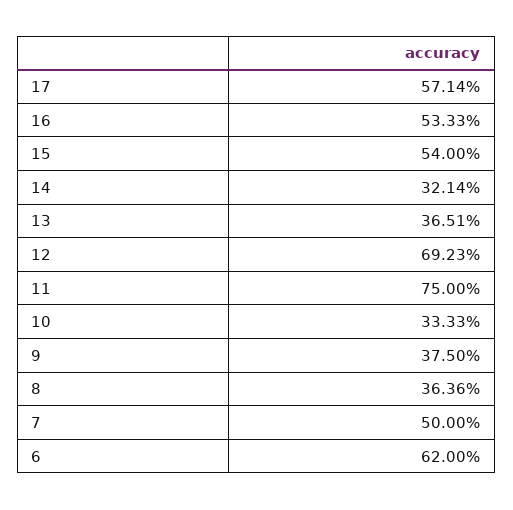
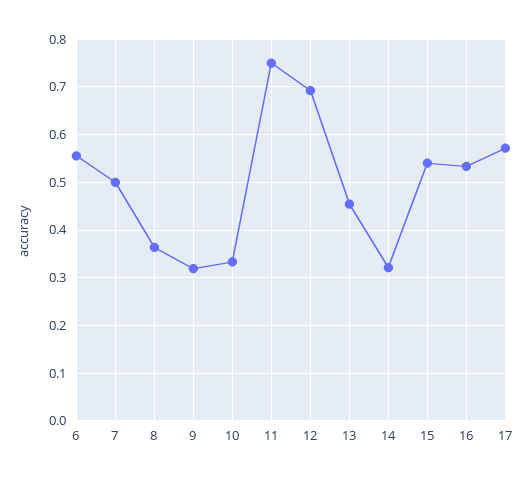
  {
    "17": 0.5714,
    "16": 0.5333,
    "15": 0.54,
    "14": 0.3214,
-   "13": 0.3651,
+   "13": 0.46,
    "12": 0.6923,
    "11": 0.75,
    "10": 0.3333,
-   "9": 0.375,
+   "9": 0.32,
    "8": 0.3636,
    "7": 0.5,
-   "6": 0.62
+   "6": 0.56
  }

